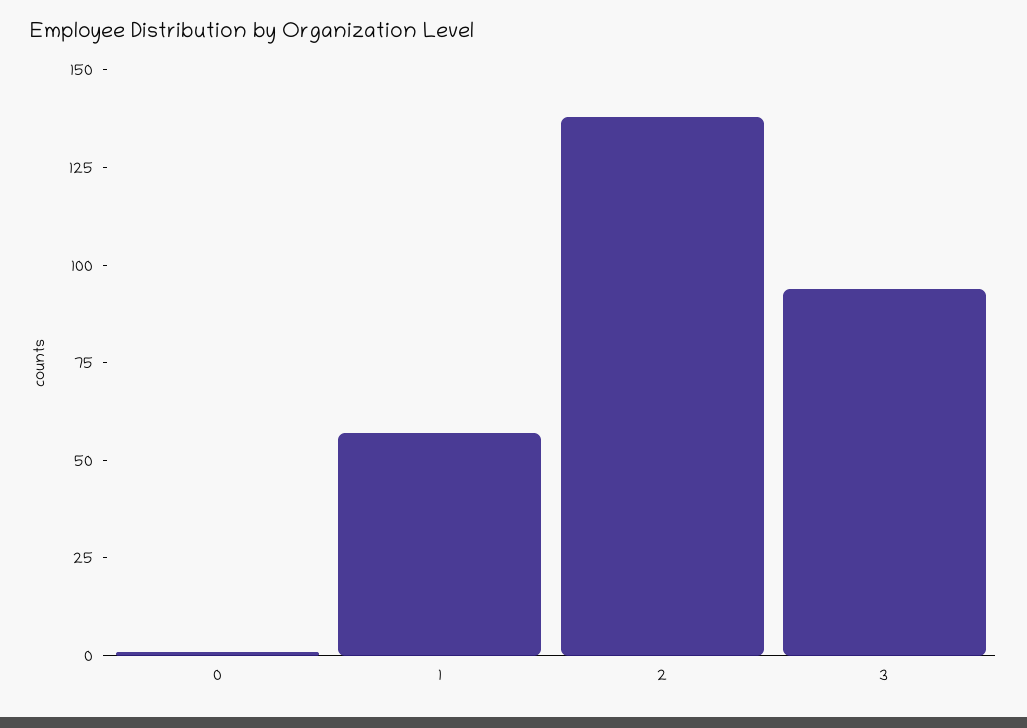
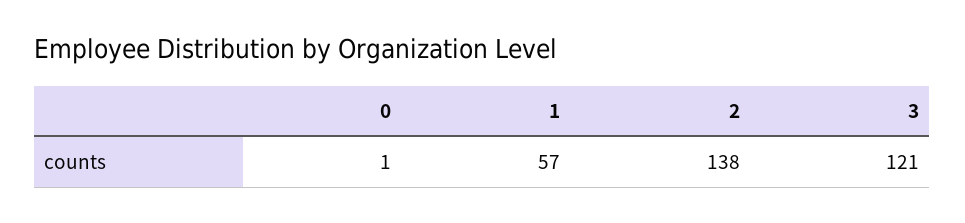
  {
    "0": 1,
    "1": 57,
    "2": 138,
-   "3": 95
+   "3": 121
  }

